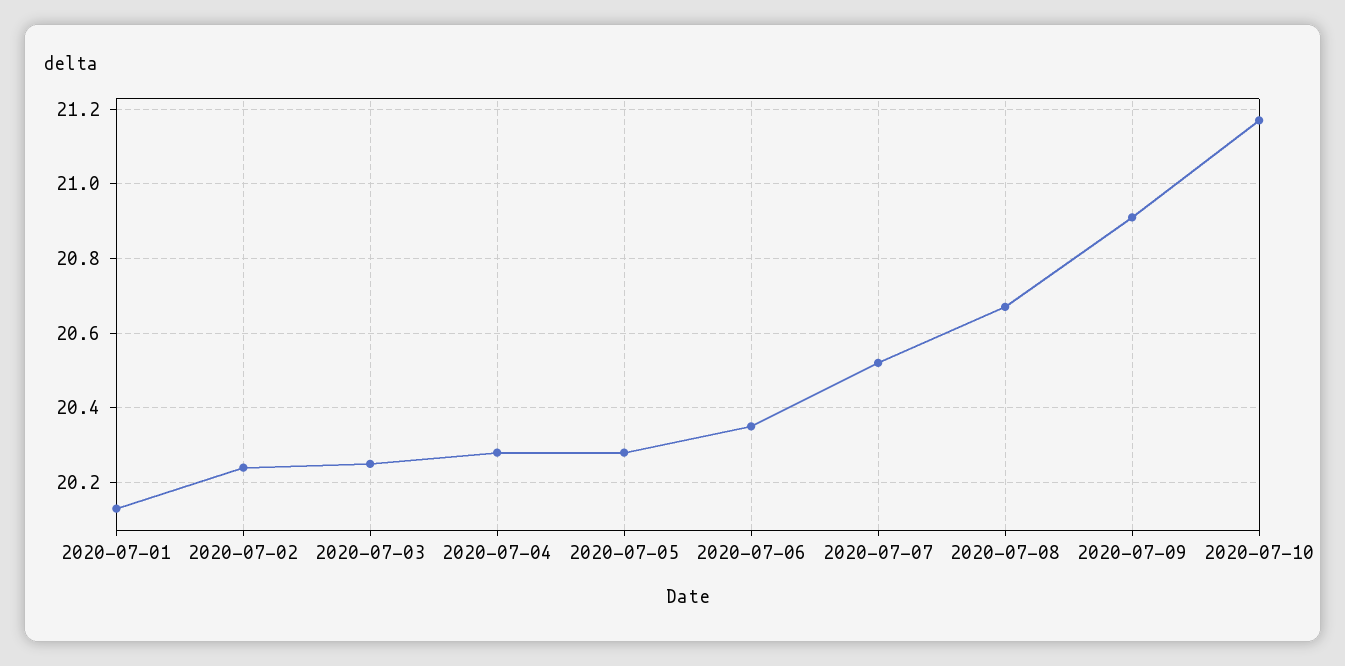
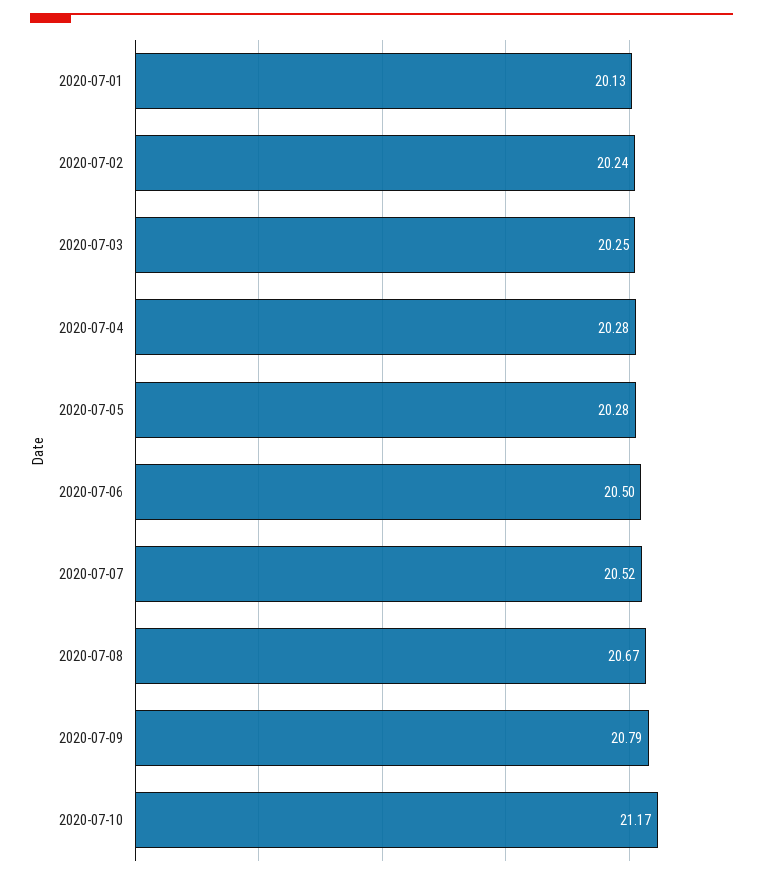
  {
    "2020-07-01": 20.13,
    "2020-07-02": 20.24,
    "2020-07-03": 20.25,
    "2020-07-04": 20.28,
    "2020-07-05": 20.28,
-   "2020-07-06": 20.35,
+   "2020-07-06": 20.5,
    "2020-07-07": 20.52,
    "2020-07-08": 20.67,
-   "2020-07-09": 20.9,
+   "2020-07-09": 20.79,
    "2020-07-10": 21.17
  }

